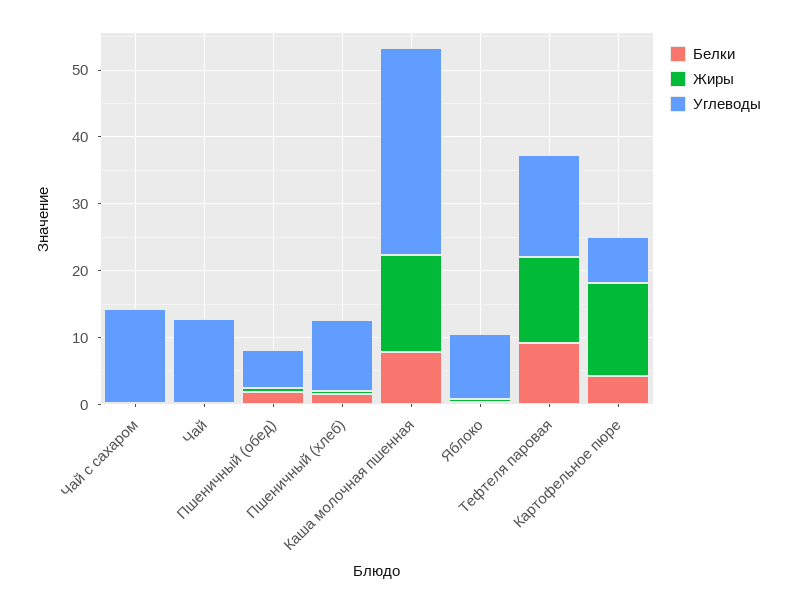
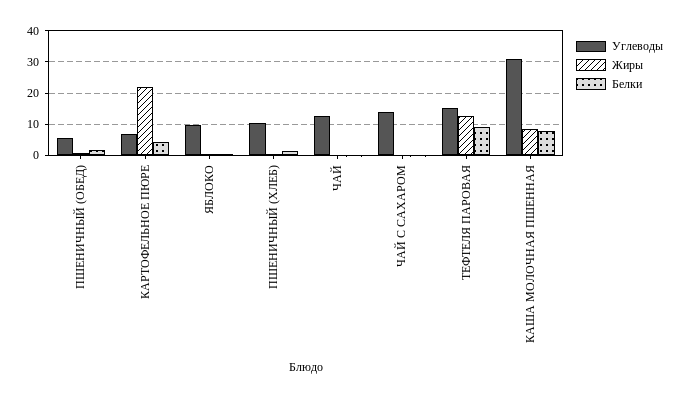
  {
    "Белки": {
      "Чай с сахаром": 0,
      "Чай": 0,
      "Пшеничный (обед)": 2,
      "Пшеничный (хлеб)": 2,
      "Каша молочная пшенная": 8,
      "Яблоко": 0,
      "Тефтеля паровая": 10,
      "Картофельное пюре": 4
    },
    "Жиры": {
      "Чай с сахаром": 0,
      "Чай": 0,
      "Пшеничный (обед)": 0,
      "Пшеничный (хлеб)": 0,
-     "Каша молочная пшенная": 14,
+     "Каша молочная пшенная": 8,
      "Яблоко": 0,
      "Тефтеля паровая": 12,
-     "Картофельное пюре": 14
+     "Картофельное пюре": 22
    },
    "Углеводы": {
      "Чай с сахаром": 14,
      "Чай": 12,
      "Пшеничный (обед)": 6,
      "Пшеничный (хлеб)": 10,
      "Каша молочная пшенная": 30,
      "Яблоко": 10,
      "Тефтеля паровая": 16,
      "Картофельное пюре": 6
    }
  }

